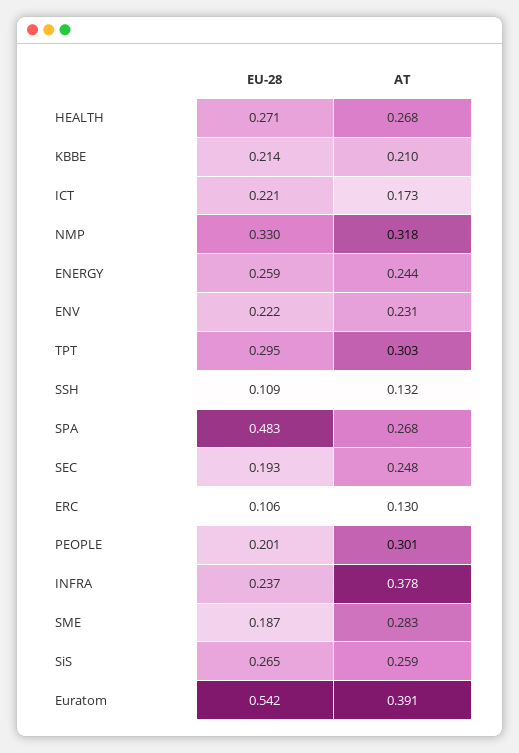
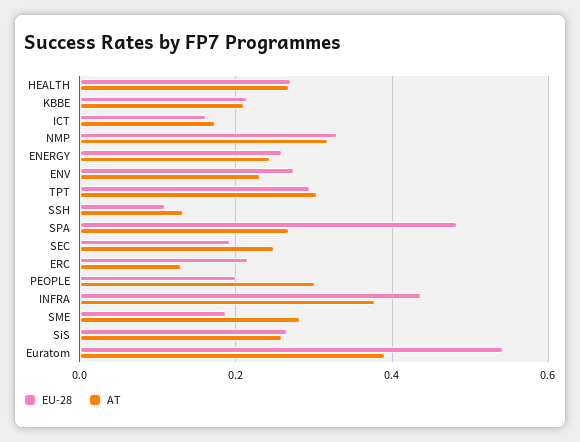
  {
    "EU-28": {
      "HEALTH": 0.271,
      "KBBE": 0.214,
-     "ICT": 0.221,
+     "ICT": 0.16,
      "NMP": 0.33,
      "ENERGY": 0.259,
-     "ENV": 0.222,
+     "ENV": 0.28,
      "TPT": 0.295,
      "SSH": 0.109,
      "SPA": 0.483,
      "SEC": 0.193,
-     "ERC": 0.106,
+     "ERC": 0.22,
      "PEOPLE": 0.201,
-     "INFRA": 0.237,
+     "INFRA": 0.44,
      "SME": 0.187,
      "SiS": 0.265,
      "Euratom": 0.542
    },
    "AT": {
      "HEALTH": 0.268,
      "KBBE": 0.21,
      "ICT": 0.173,
      "NMP": 0.318,
      "ENERGY": 0.244,
      "ENV": 0.231,
      "TPT": 0.303,
      "SSH": 0.132,
      "SPA": 0.268,
      "SEC": 0.248,
      "ERC": 0.13,
      "PEOPLE": 0.301,
      "INFRA": 0.378,
      "SME": 0.283,
      "SiS": 0.259,
      "Euratom": 0.391
    }
  }

